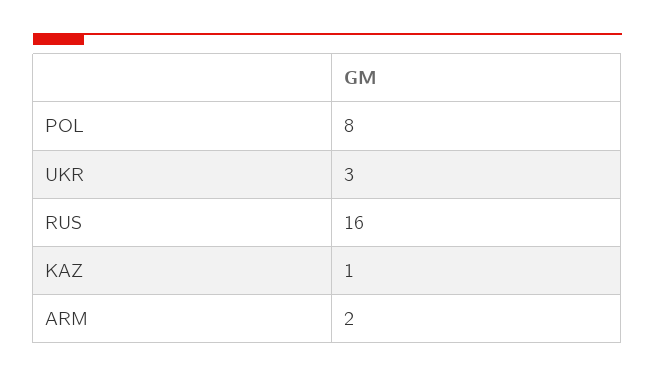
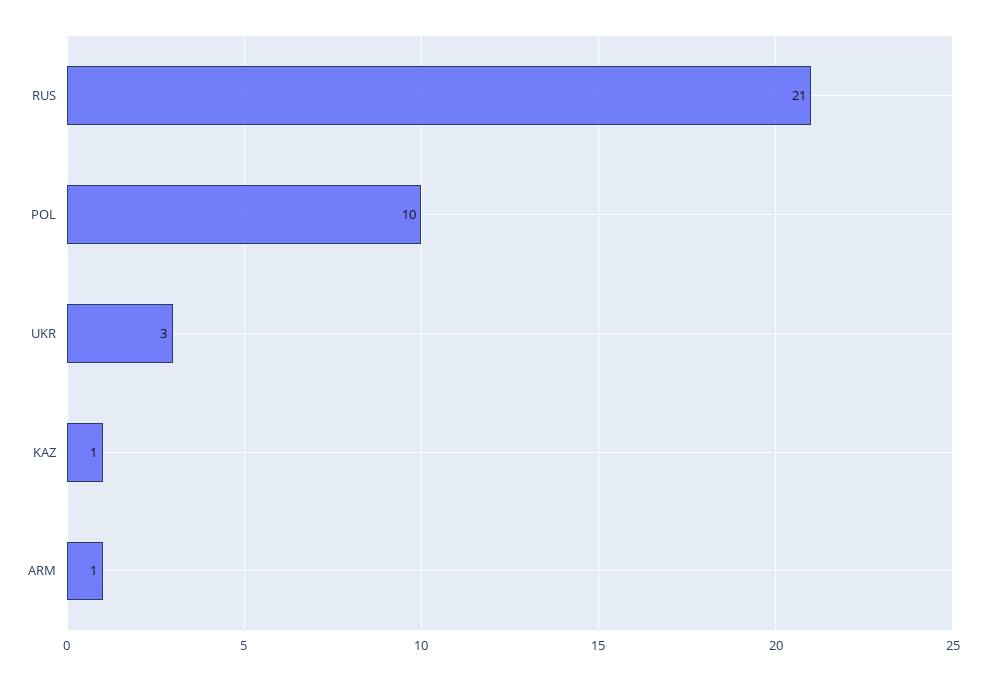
  {
-   "POL": 8,
+   "POL": 10,
    "UKR": 3,
-   "RUS": 16,
+   "RUS": 21,
    "KAZ": 1,
-   "ARM": 2
+   "ARM": 1
  }

